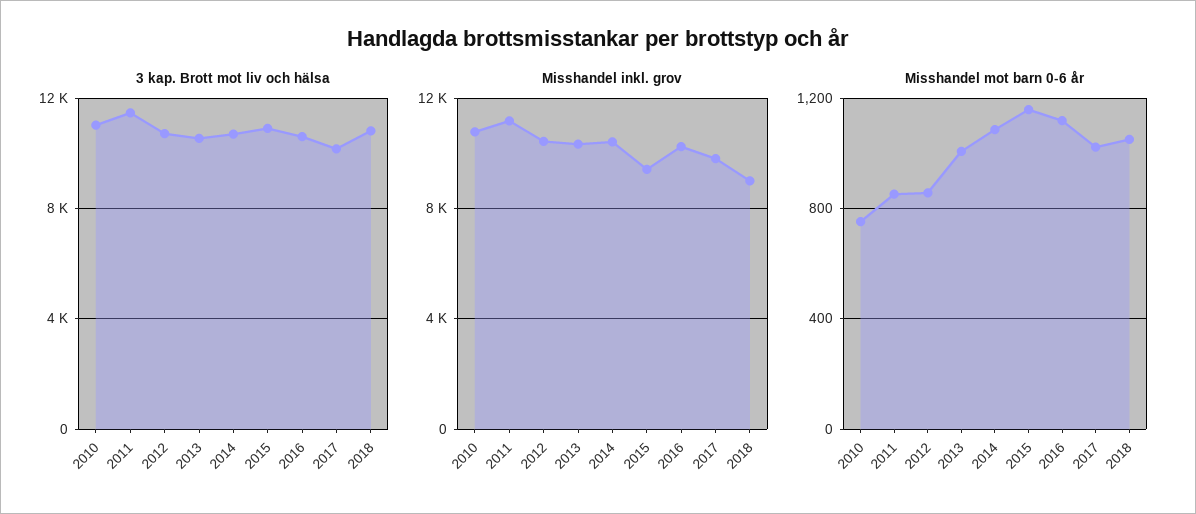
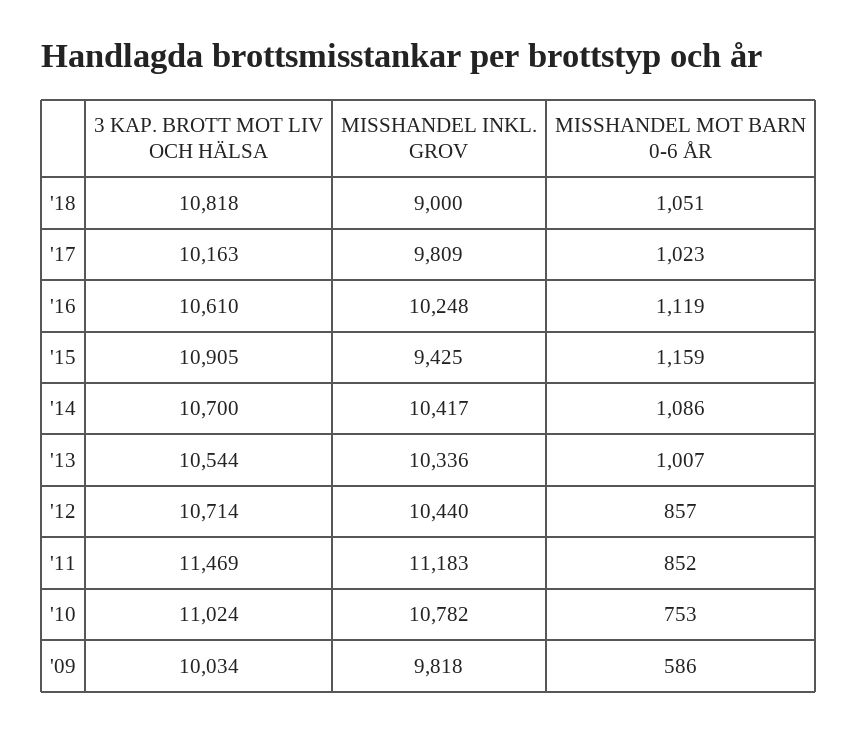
  {
    "3 kap. Brott mot liv och hälsa": {
      "2010": 11024,
      "2011": 11469,
      "2012": 10714,
      "2013": 10544,
      "2014": 10700,
      "2015": 10905,
      "2016": 10610,
      "2017": 10163,
-     "2018": 10818
+     "2018": 10818,
+     "'09": 10034
    },
    "Misshandel inkl. grov": {
      "2010": 10782,
      "2011": 11183,
      "2012": 10440,
      "2013": 10336,
      "2014": 10417,
      "2015": 9425,
      "2016": 10248,
      "2017": 9809,
-     "2018": 9000
+     "2018": 9000,
+     "'09": 9818
    },
    "Misshandel mot barn 0-6 år": {
      "2010": 753,
      "2011": 852,
      "2012": 857,
      "2013": 1007,
      "2014": 1086,
      "2015": 1159,
      "2016": 1119,
      "2017": 1023,
-     "2018": 1051
+     "2018": 1051,
+     "'09": 586
    }
  }

